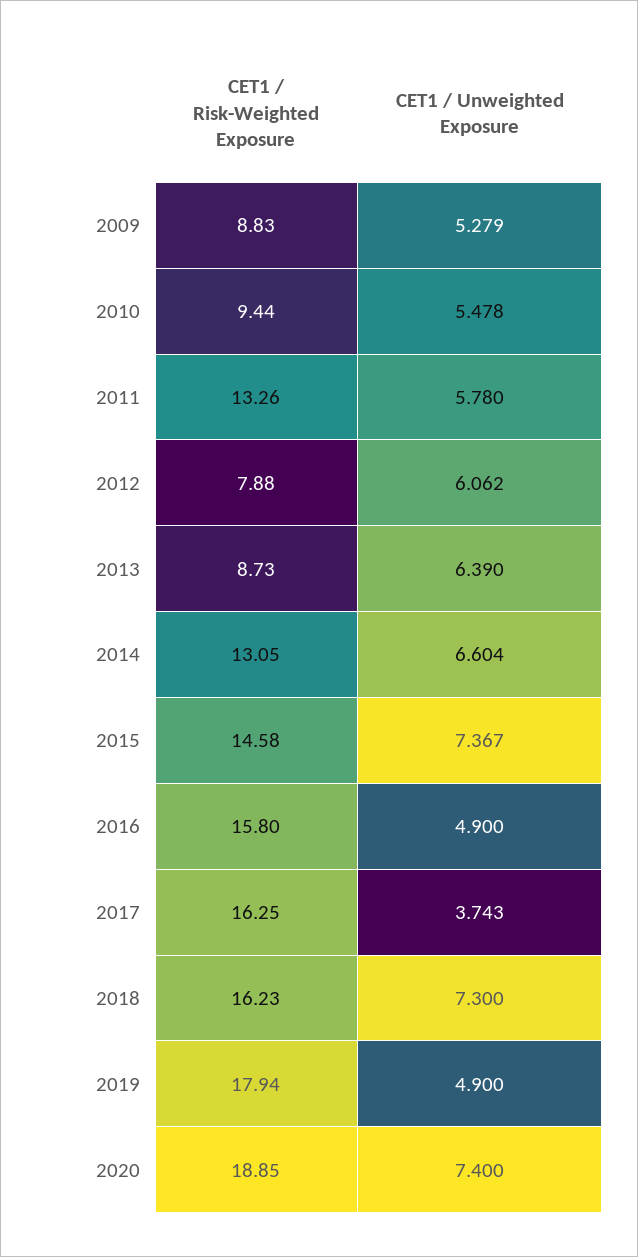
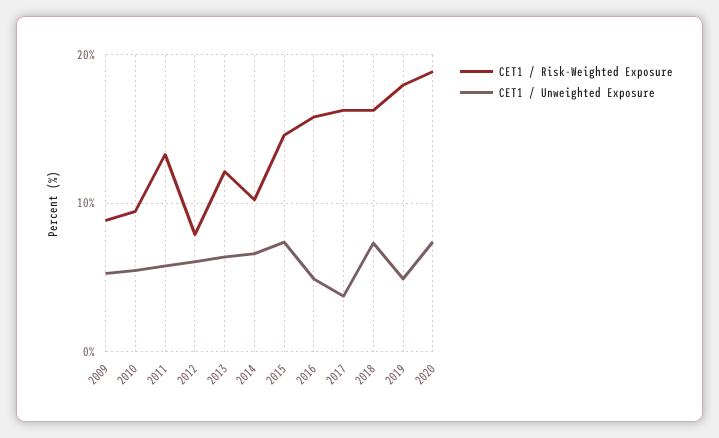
  {
    "CET1 / Risk-Weighted Exposure": {
      "2009": 8.83,
      "2010": 9.44,
      "2011": 13.26,
      "2012": 7.88,
-     "2013": 8.73,
+     "2013": 12,
-     "2014": 13.05,
+     "2014": 10,
      "2015": 14.58,
      "2016": 15.8,
      "2017": 16.25,
      "2018": 16.23,
      "2019": 17.94,
      "2020": 18.85
    },
    "CET1 / Unweighted Exposure": {
      "2009": 5.279,
      "2010": 5.478,
      "2011": 5.78,
      "2012": 6.062,
      "2013": 6.39,
      "2014": 6.604,
      "2015": 7.367,
      "2016": 4.9,
      "2017": 3.743,
      "2018": 7.3,
      "2019": 4.9,
      "2020": 7.4
    }
  }

